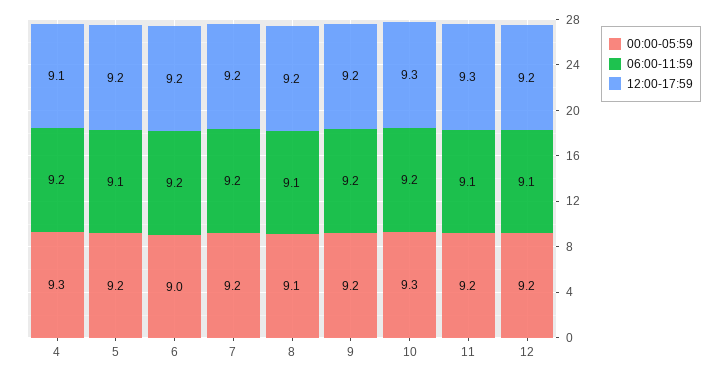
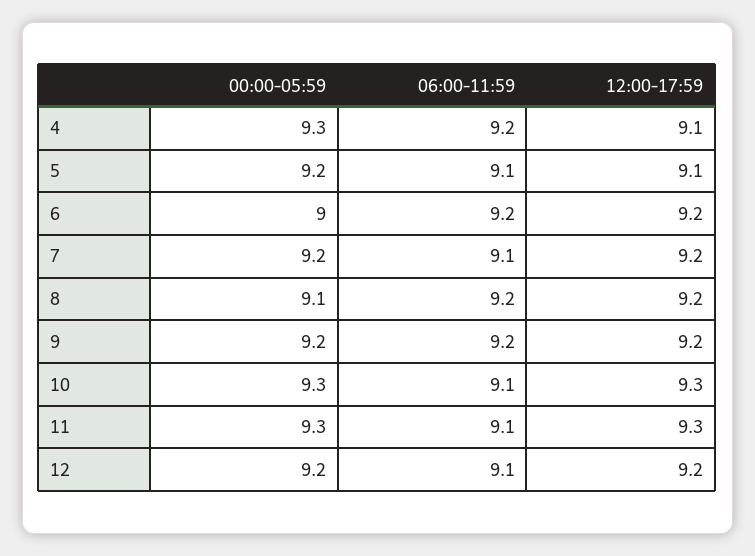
  {
    "00:00-05:59": {
      "4": 9.3,
      "5": 9.2,
      "6": 9,
      "7": 9.2,
      "8": 9.1,
      "9": 9.2,
      "10": 9.3,
-     "11": 9.2,
+     "11": 9.3,
      "12": 9.2
    },
    "06:00-11:59": {
      "4": 9.2,
      "5": 9.1,
      "6": 9.2,
-     "7": 9.2,
+     "7": 9.1,
-     "8": 9.1,
+     "8": 9.2,
      "9": 9.2,
-     "10": 9.2,
+     "10": 9.1,
      "11": 9.1,
      "12": 9.1
    },
    "12:00-17:59": {
      "4": 9.1,
-     "5": 9.2,
+     "5": 9.1,
      "6": 9.2,
      "7": 9.2,
      "8": 9.2,
      "9": 9.2,
      "10": 9.3,
      "11": 9.3,
      "12": 9.2
    }
  }

